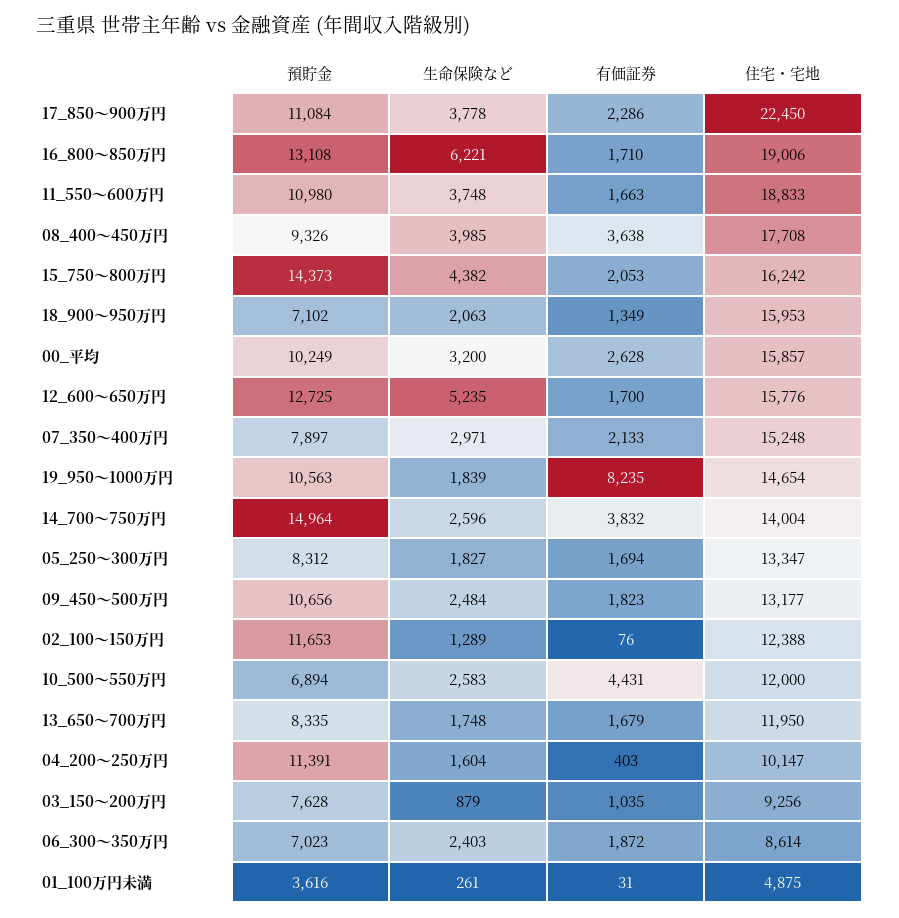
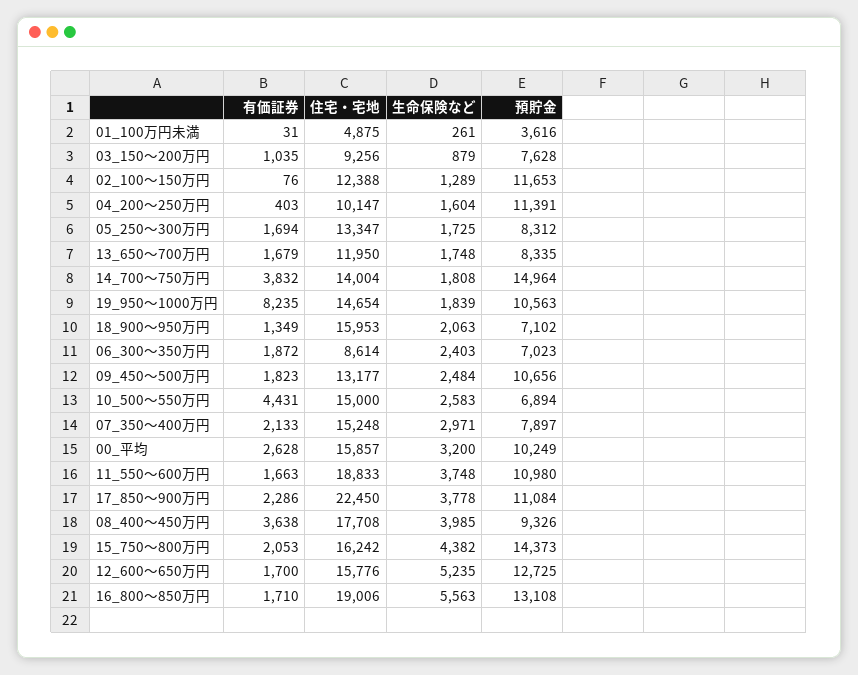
  {
    "預貯金": {
      "17_850〜900万円": 11084,
      "16_800〜850万円": 13108,
      "11_550〜600万円": 10980,
      "08_400〜450万円": 9326,
      "15_750〜800万円": 14373,
      "18_900〜950万円": 7102,
      "00_平均": 10249,
      "12_600〜650万円": 12725,
      "07_350〜400万円": 7897,
      "19_950〜1000万円": 10563,
      "14_700〜750万円": 14964,
      "05_250〜300万円": 8312,
      "09_450〜500万円": 10656,
      "02_100〜150万円": 11653,
      "10_500〜550万円": 6894,
      "13_650〜700万円": 8335,
      "04_200〜250万円": 11391,
      "03_150〜200万円": 7628,
      "06_300〜350万円": 7023,
      "01_100万円未満": 3616
    },
    "生命保険など": {
      "17_850〜900万円": 3778,
-     "16_800〜850万円": 6221,
+     "16_800〜850万円": 5563,
      "11_550〜600万円": 3748,
      "08_400〜450万円": 3985,
      "15_750〜800万円": 4382,
      "18_900〜950万円": 2063,
      "00_平均": 3200,
      "12_600〜650万円": 5235,
      "07_350〜400万円": 2971,
      "19_950〜1000万円": 1839,
-     "14_700〜750万円": 2596,
+     "14_700〜750万円": 1808,
-     "05_250〜300万円": 1827,
+     "05_250〜300万円": 1725,
      "09_450〜500万円": 2484,
      "02_100〜150万円": 1289,
      "10_500〜550万円": 2583,
      "13_650〜700万円": 1748,
      "04_200〜250万円": 1604,
      "03_150〜200万円": 879,
      "06_300〜350万円": 2403,
      "01_100万円未満": 261
    },
    "有価証券": {
      "17_850〜900万円": 2286,
      "16_800〜850万円": 1710,
      "11_550〜600万円": 1663,
      "08_400〜450万円": 3638,
      "15_750〜800万円": 2053,
      "18_900〜950万円": 1349,
      "00_平均": 2628,
      "12_600〜650万円": 1700,
      "07_350〜400万円": 2133,
      "19_950〜1000万円": 8235,
      "14_700〜750万円": 3832,
      "05_250〜300万円": 1694,
      "09_450〜500万円": 1823,
      "02_100〜150万円": 76,
      "10_500〜550万円": 4431,
      "13_650〜700万円": 1679,
      "04_200〜250万円": 403,
      "03_150〜200万円": 1035,
      "06_300〜350万円": 1872,
      "01_100万円未満": 31
    },
    "住宅・宅地": {
      "17_850〜900万円": 22450,
      "16_800〜850万円": 19006,
      "11_550〜600万円": 18833,
      "08_400〜450万円": 17708,
      "15_750〜800万円": 16242,
      "18_900〜950万円": 15953,
      "00_平均": 15857,
      "12_600〜650万円": 15776,
      "07_350〜400万円": 15248,
      "19_950〜1000万円": 14654,
      "14_700〜750万円": 14004,
      "05_250〜300万円": 13347,
      "09_450〜500万円": 13177,
      "02_100〜150万円": 12388,
-     "10_500〜550万円": 12000,
+     "10_500〜550万円": 15000,
      "13_650〜700万円": 11950,
      "04_200〜250万円": 10147,
      "03_150〜200万円": 9256,
      "06_300〜350万円": 8614,
      "01_100万円未満": 4875
    }
  }

